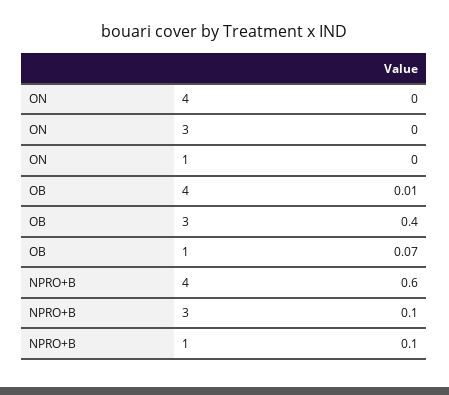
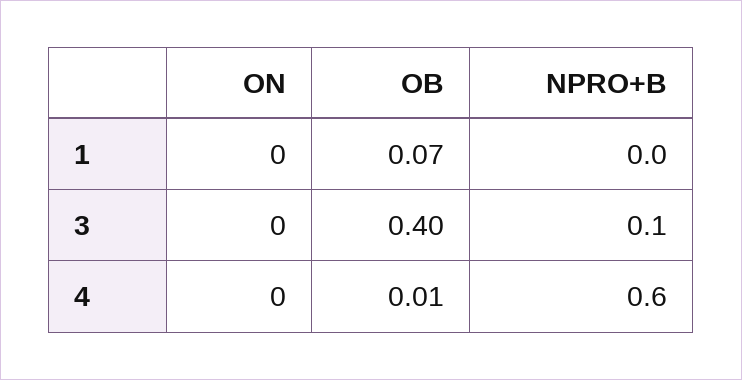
  {
    "ON": {
      "4": 0,
      "3": 0,
      "1": 0
    },
    "OB": {
      "4": 0.01,
      "3": 0.4,
      "1": 0.07
    },
    "NPRO+B": {
      "4": 0.6,
      "3": 0.1,
-     "1": 0.1
+     "1": 0
    }
  }

